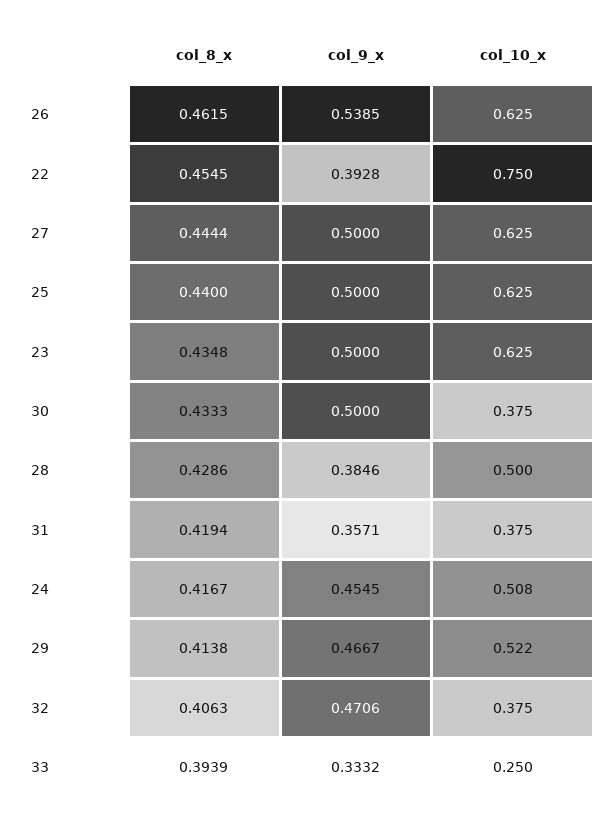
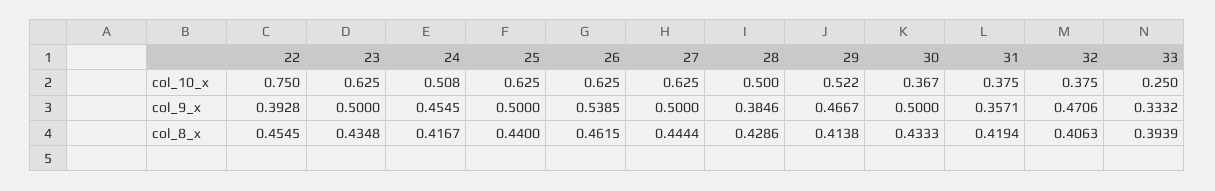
  {
    "col_8_x": {
      "26": 0.4615,
      "22": 0.4545,
      "27": 0.4444,
      "25": 0.44,
      "23": 0.4348,
      "30": 0.4333,
      "28": 0.4286,
      "31": 0.4194,
      "24": 0.4167,
      "29": 0.4138,
      "32": 0.4063,
      "33": 0.3939
    },
    "col_9_x": {
      "26": 0.5385,
      "22": 0.3928,
      "27": 0.5,
      "25": 0.5,
      "23": 0.5,
      "30": 0.5,
      "28": 0.3846,
      "31": 0.3571,
      "24": 0.4545,
      "29": 0.4667,
      "32": 0.4706,
      "33": 0.3332
    },
    "col_10_x": {
      "26": 0.625,
      "22": 0.75,
      "27": 0.625,
      "25": 0.625,
      "23": 0.625,
-     "30": 0.375,
+     "30": 0.367,
      "28": 0.5,
      "31": 0.375,
      "24": 0.508,
      "29": 0.522,
      "32": 0.375,
      "33": 0.25
    }
  }

